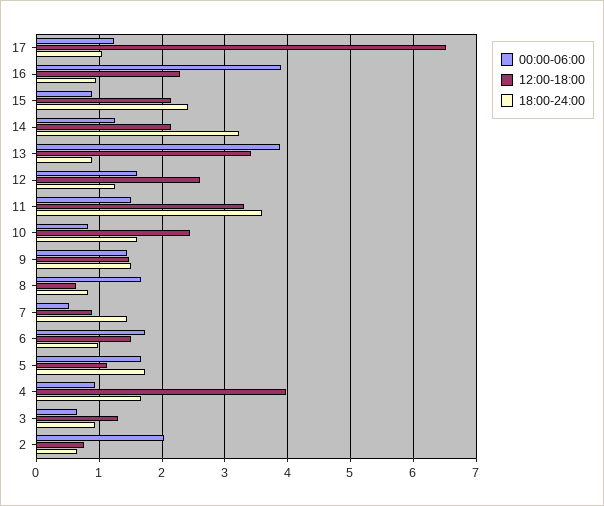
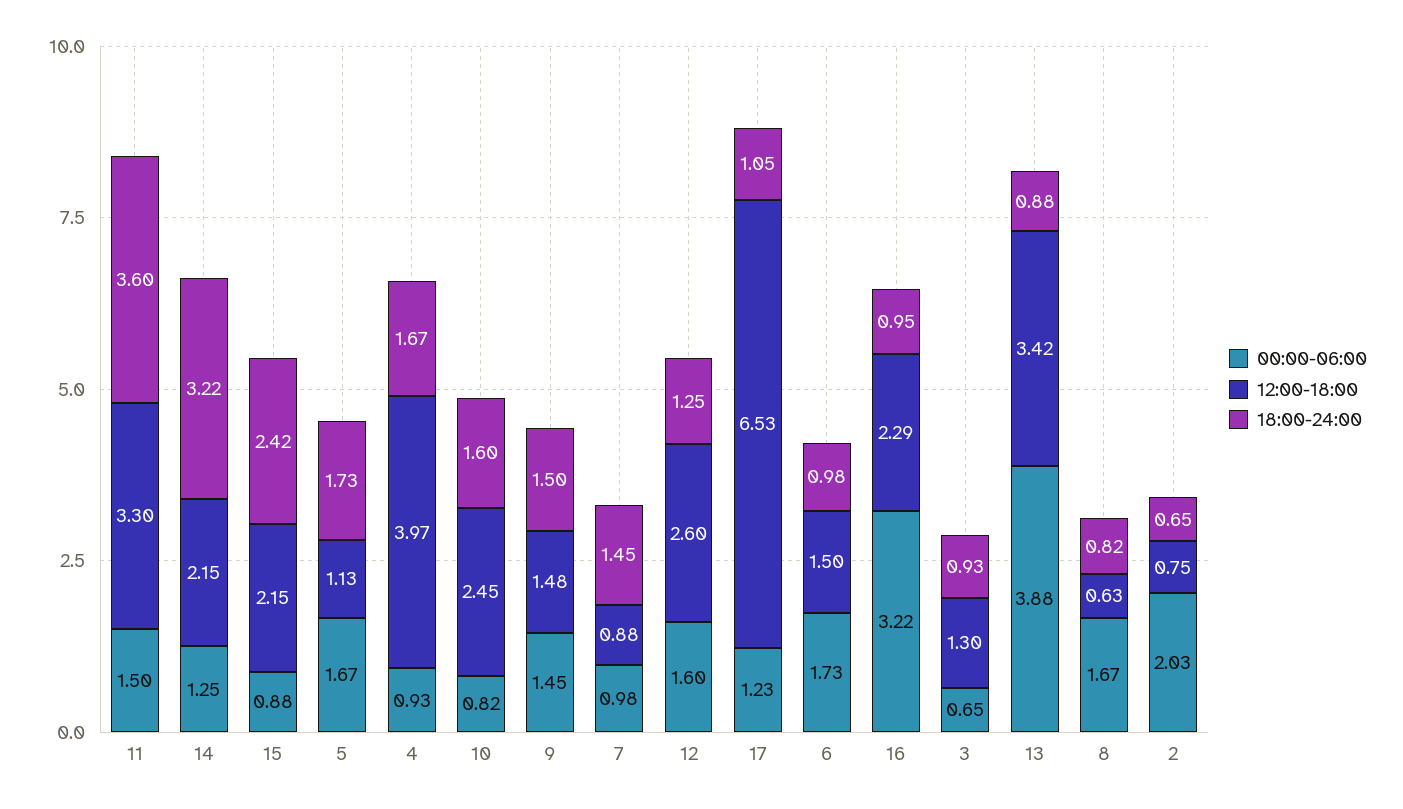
  {
    "00:00-06:00": {
      "17": 1.23,
-     "16": 3.9,
+     "16": 3.22,
      "15": 0.88,
      "14": 1.25,
      "13": 3.88,
      "12": 1.6,
      "11": 1.5,
      "10": 0.82,
      "9": 1.45,
      "8": 1.67,
-     "7": 0.5,
+     "7": 0.98,
      "6": 1.73,
      "5": 1.67,
      "4": 0.93,
      "3": 0.65,
      "2": 2.03
    },
    "12:00-18:00": {
      "17": 6.53,
      "16": 2.29,
      "15": 2.15,
      "14": 2.15,
      "13": 3.42,
      "12": 2.6,
      "11": 3.3,
      "10": 2.45,
      "9": 1.48,
      "8": 0.63,
      "7": 0.88,
      "6": 1.5,
      "5": 1.13,
      "4": 3.97,
      "3": 1.3,
      "2": 0.75
    },
    "18:00-24:00": {
      "17": 1.05,
      "16": 0.95,
      "15": 2.42,
      "14": 3.22,
      "13": 0.88,
      "12": 1.25,
      "11": 3.6,
      "10": 1.6,
      "9": 1.5,
      "8": 0.82,
      "7": 1.45,
      "6": 0.98,
      "5": 1.73,
      "4": 1.67,
      "3": 0.93,
      "2": 0.65
    }
  }

